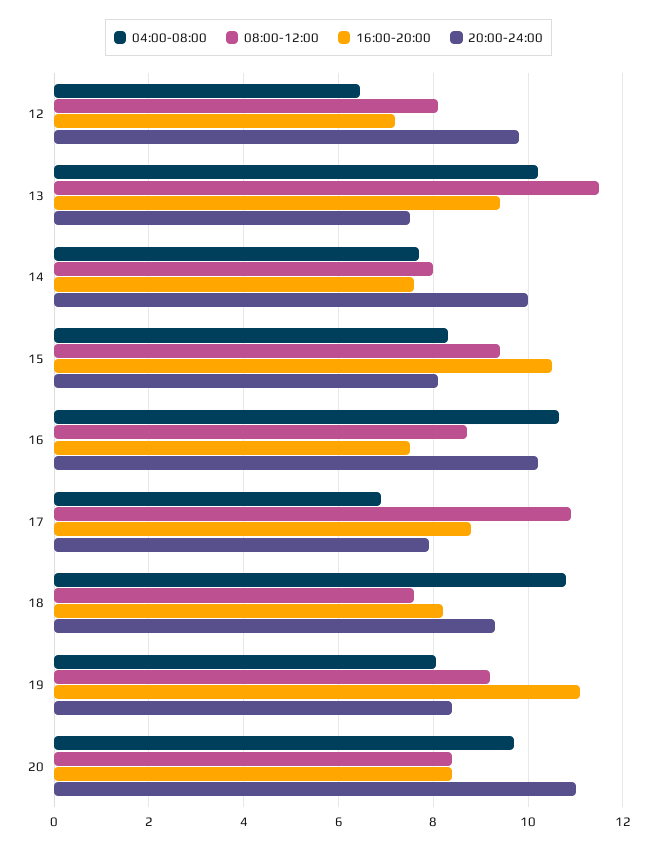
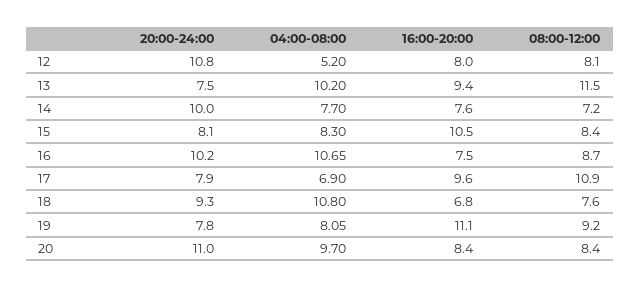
  {
    "04:00-08:00": {
-     "12": 6.4,
+     "12": 5.2,
      "13": 10.2,
      "14": 7.7,
      "15": 8.3,
      "16": 10.65,
      "17": 6.9,
      "18": 10.8,
      "19": 8.05,
      "20": 9.7
    },
    "08:00-12:00": {
      "12": 8.1,
      "13": 11.5,
-     "14": 8,
+     "14": 7.2,
-     "15": 9.4,
+     "15": 8.4,
      "16": 8.7,
      "17": 10.9,
      "18": 7.6,
      "19": 9.2,
      "20": 8.4
    },
    "16:00-20:00": {
-     "12": 7.2,
+     "12": 8,
      "13": 9.4,
      "14": 7.6,
      "15": 10.5,
      "16": 7.5,
-     "17": 8.8,
+     "17": 9.6,
-     "18": 8.2,
+     "18": 6.8,
      "19": 11.1,
      "20": 8.4
    },
    "20:00-24:00": {
-     "12": 9.8,
+     "12": 10.8,
      "13": 7.5,
      "14": 10,
      "15": 8.1,
      "16": 10.2,
      "17": 7.9,
      "18": 9.3,
-     "19": 8.4,
+     "19": 7.8,
      "20": 11
    }
  }

